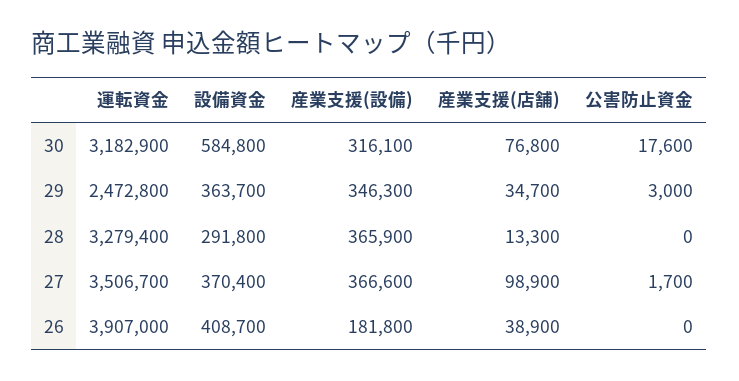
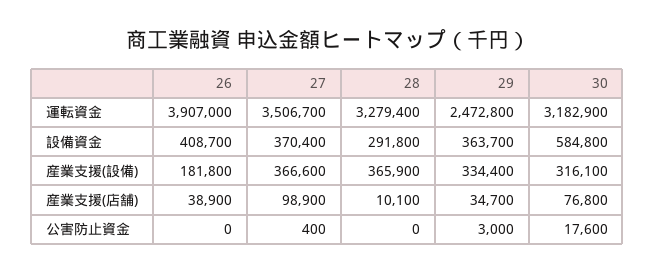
  {
    "運転資金": {
      "30": 3182900,
      "29": 2472800,
      "28": 3279400,
      "27": 3506700,
      "26": 3907000
    },
    "設備資金": {
      "30": 584800,
      "29": 363700,
      "28": 291800,
      "27": 370400,
      "26": 408700
    },
    "産業支援(設備)": {
      "30": 316100,
-     "29": 346300,
+     "29": 334400,
      "28": 365900,
      "27": 366600,
      "26": 181800
    },
    "産業支援(店舗)": {
      "30": 76800,
      "29": 34700,
-     "28": 13300,
+     "28": 10100,
      "27": 98900,
      "26": 38900
    },
    "公害防止資金": {
      "30": 17600,
      "29": 3000,
      "28": 0,
-     "27": 1700,
+     "27": 400,
      "26": 0
    }
  }

